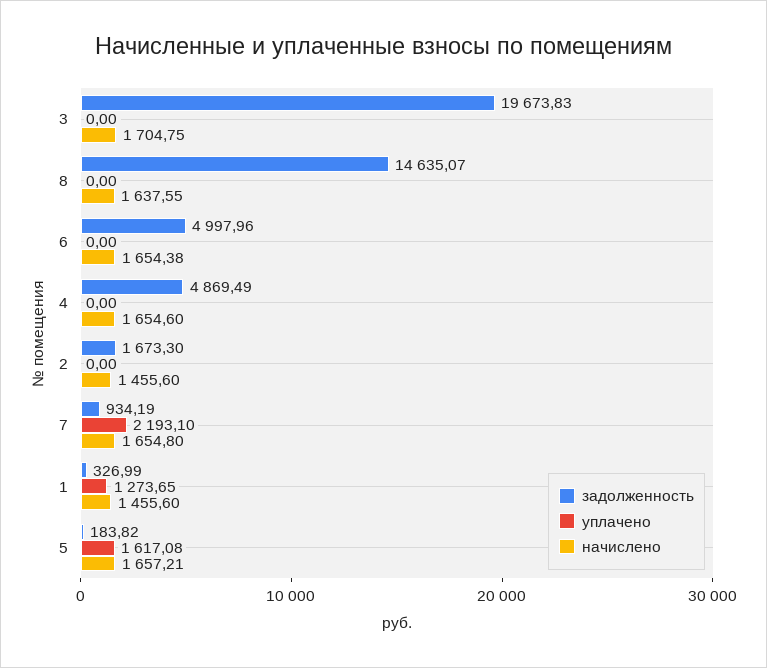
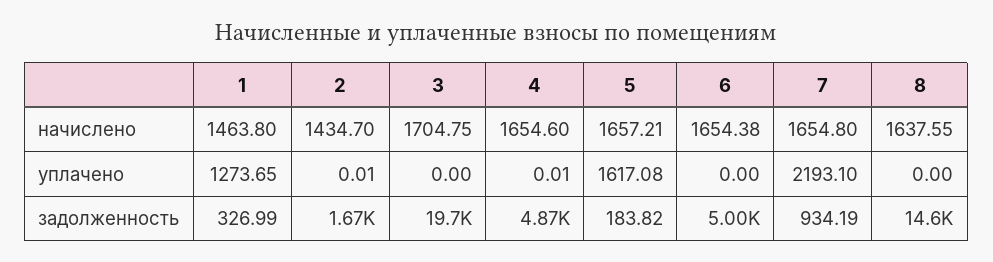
  {
    "задолженность": {
      "3": 19673.83,
      "8": 14635.07,
      "6": 4997.96,
      "4": 4869.49,
      "2": 1673.3,
      "7": 934.19,
      "1": 326.99,
      "5": 183.82
    },
    "уплачено": {
      "3": 0,
      "8": 0,
      "6": 0,
-     "4": 0,
+     "4": 0.01,
-     "2": 0,
+     "2": 0.01,
      "7": 2193.1,
      "1": 1273.65,
      "5": 1617.08
    },
    "начислено": {
      "3": 1704.75,
      "8": 1637.55,
      "6": 1654.38,
      "4": 1654.6,
-     "2": 1455.6,
+     "2": 1434.7,
      "7": 1654.8,
-     "1": 1455.6,
+     "1": 1463.8,
      "5": 1657.21
    }
  }

